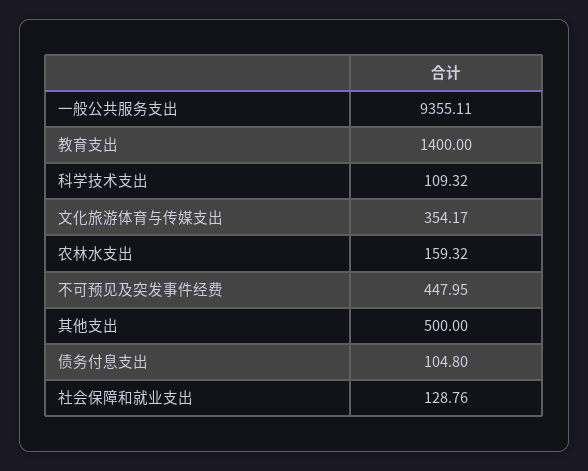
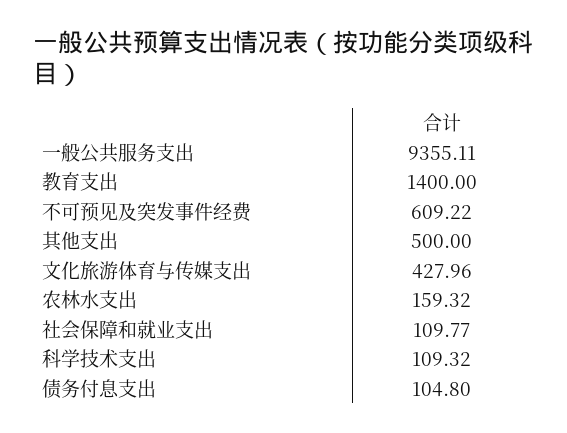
  {
    "一般公共服务支出": 9355.11,
    "教育支出": 1400,
    "科学技术支出": 109.32,
-   "文化旅游体育与传媒支出": 354.17,
+   "文化旅游体育与传媒支出": 427.96,
    "农林水支出": 159.32,
-   "不可预见及突发事件经费": 447.95,
+   "不可预见及突发事件经费": 609.22,
    "其他支出": 500,
    "债务付息支出": 104.8,
-   "社会保障和就业支出": 128.76
+   "社会保障和就业支出": 109.77
  }

